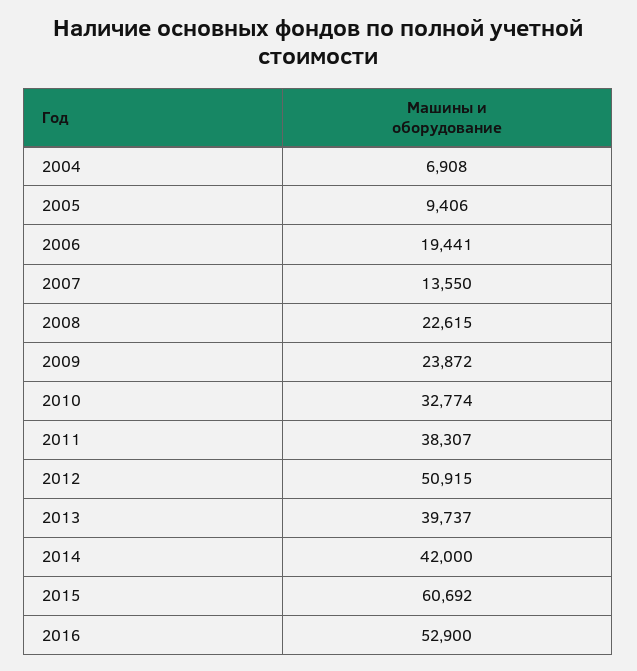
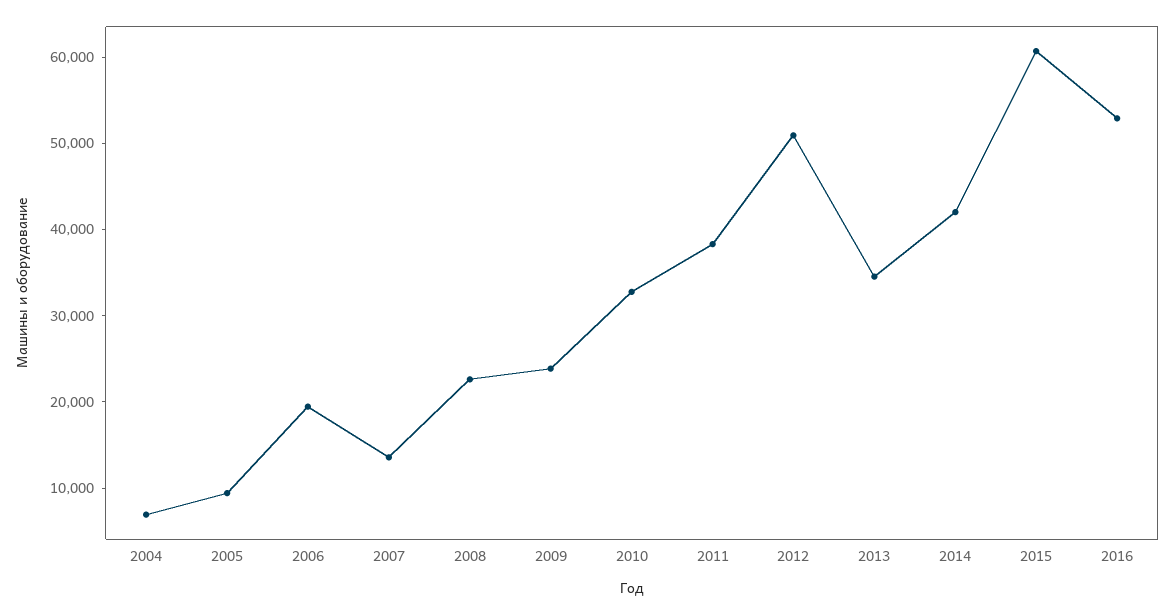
  {
    "2004": 6908,
    "2005": 9406,
    "2006": 19441,
    "2007": 13550,
    "2008": 22615,
    "2009": 23872,
    "2010": 32774,
    "2011": 38307,
    "2012": 50915,
-   "2013": 39737,
+   "2013": 34000,
    "2014": 42000,
    "2015": 60692,
    "2016": 52900
  }

